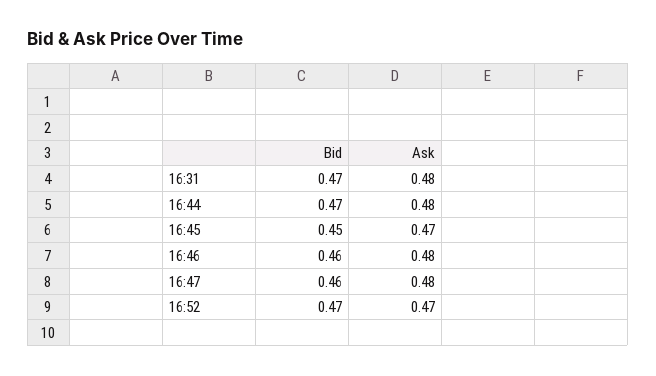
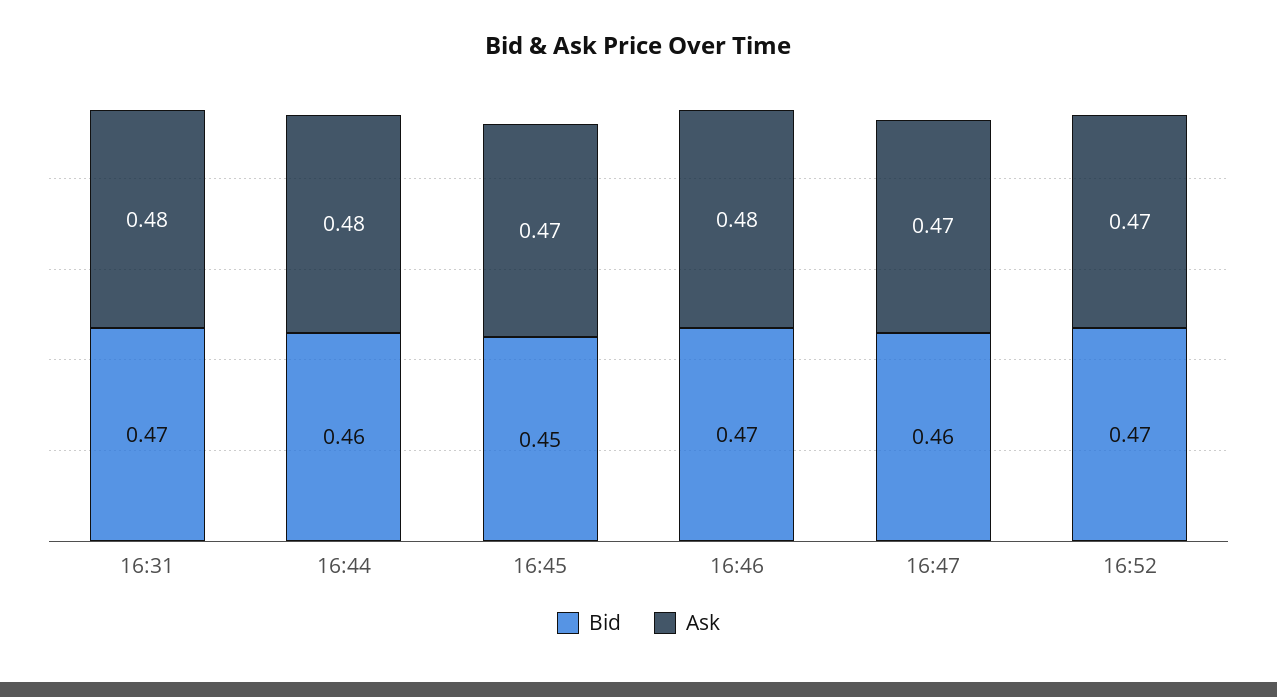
  {
    "Bid": {
      "16:31": 0.47,
-     "16:44": 0.47,
+     "16:44": 0.46,
      "16:45": 0.45,
-     "16:46": 0.46,
+     "16:46": 0.47,
      "16:47": 0.46,
      "16:52": 0.47
    },
    "Ask": {
      "16:31": 0.48,
      "16:44": 0.48,
      "16:45": 0.47,
      "16:46": 0.48,
-     "16:47": 0.48,
+     "16:47": 0.47,
      "16:52": 0.47
    }
  }

